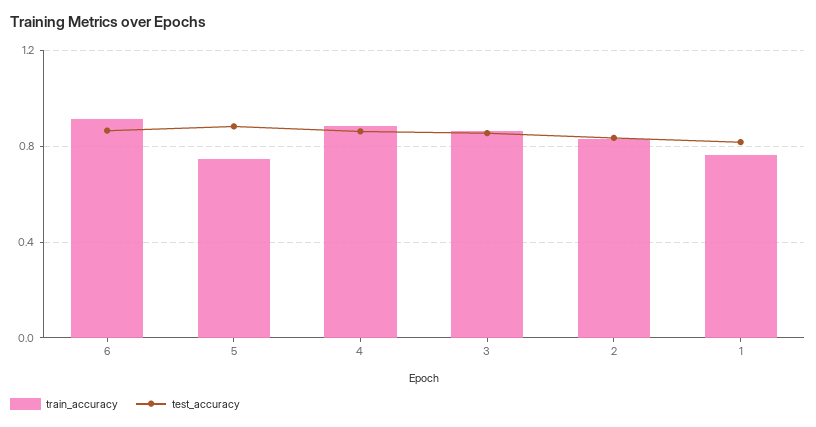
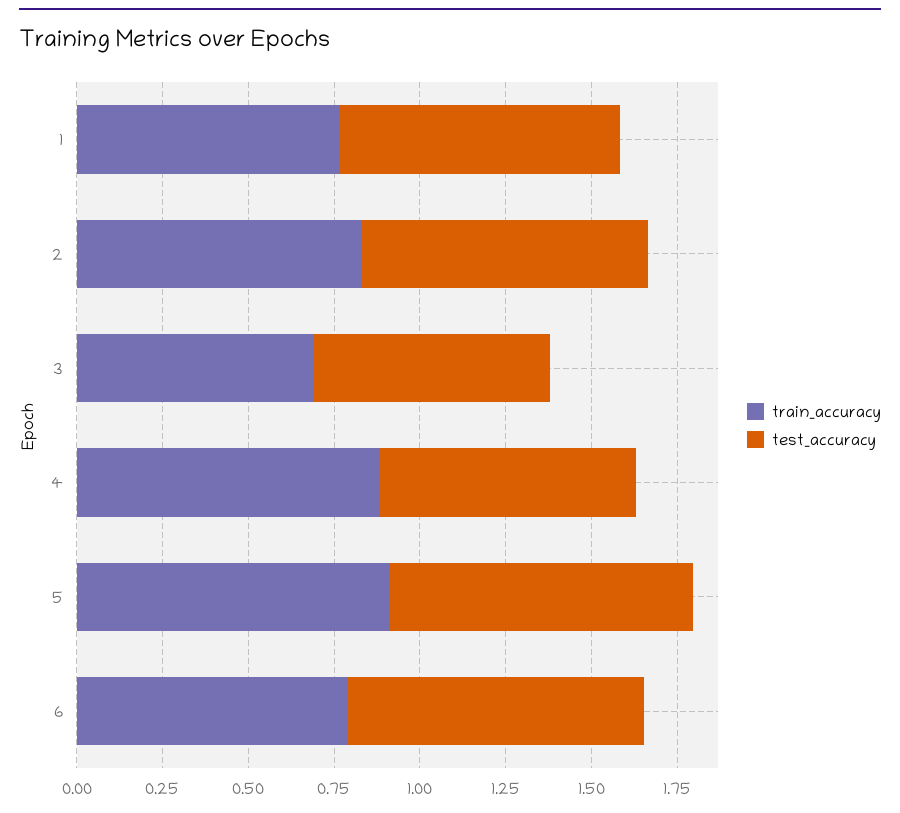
  {
    "train_accuracy": {
-     "6": 0.9,
+     "6": 0.8,
-     "5": 0.75,
+     "5": 0.9,
      "4": 0.9,
-     "3": 0.85,
+     "3": 0.7,
      "2": 0.85,
      "1": 0.75
    },
    "test_accuracy": {
      "6": 0.85,
      "5": 0.9,
-     "4": 0.85,
+     "4": 0.75,
-     "3": 0.85,
+     "3": 0.7,
      "2": 0.85,
      "1": 0.8
    }
  }

